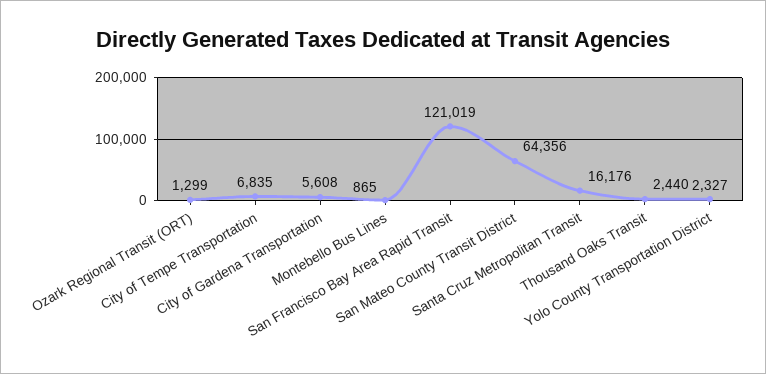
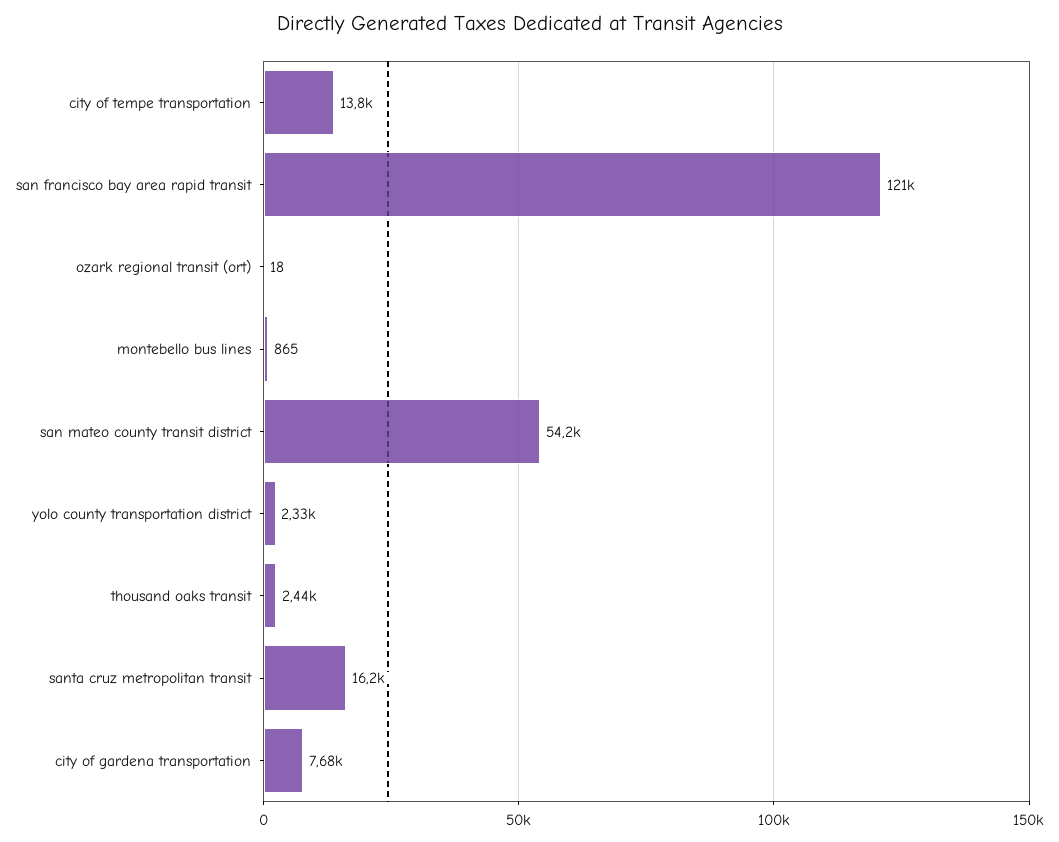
  {
-   "Ozark Regional Transit (ORT)": 1299,
+   "Ozark Regional Transit (ORT)": 18,
-   "City of Tempe Transportation": 6835,
+   "City of Tempe Transportation": 13800,
-   "City of Gardena Transportation": 5608,
+   "City of Gardena Transportation": 7680,
    "Montebello Bus Lines": 865,
    "San Francisco Bay Area Rapid Transit": 121019,
-   "San Mateo County Transit District": 64356,
+   "San Mateo County Transit District": 54200,
    "Santa Cruz Metropolitan Transit": 16176,
    "Thousand Oaks Transit": 2440,
    "Yolo County Transportation District": 2327
  }

